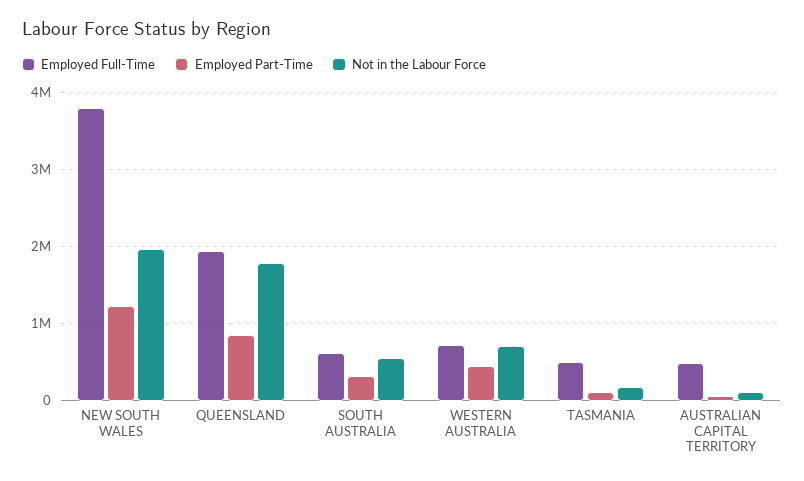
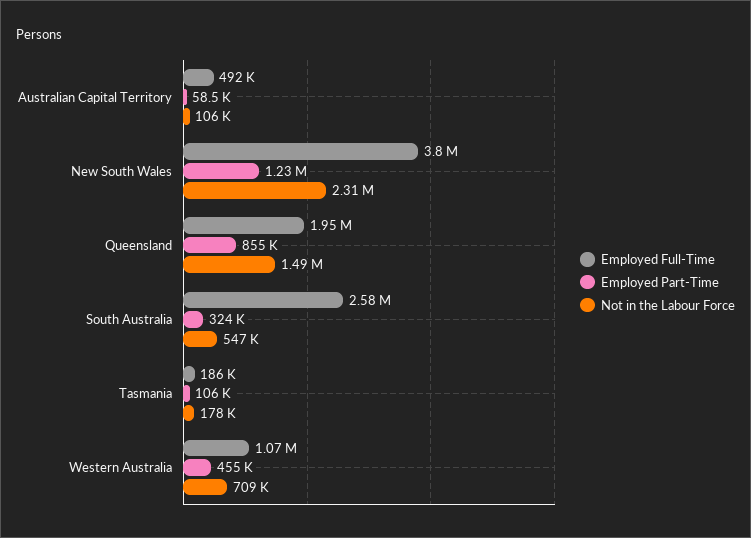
  {
    "Employed Full-Time": {
      "NEW SOUTH WALES": 3800000,
      "QUEENSLAND": 1950000,
-     "SOUTH AUSTRALIA": 600000,
+     "SOUTH AUSTRALIA": 2580000,
-     "WESTERN AUSTRALIA": 700000,
+     "WESTERN AUSTRALIA": 1070000,
-     "TASMANIA": 500000,
+     "TASMANIA": 186000,
      "AUSTRALIAN CAPITAL TERRITORY": 492000
    },
    "Employed Part-Time": {
      "NEW SOUTH WALES": 1230000,
      "QUEENSLAND": 855000,
      "SOUTH AUSTRALIA": 324000,
      "WESTERN AUSTRALIA": 455000,
      "TASMANIA": 106000,
      "AUSTRALIAN CAPITAL TERRITORY": 58500
    },
    "Not in the Labour Force": {
-     "NEW SOUTH WALES": 2000000,
+     "NEW SOUTH WALES": 2310000,
-     "QUEENSLAND": 1800000,
+     "QUEENSLAND": 1490000,
      "SOUTH AUSTRALIA": 547000,
      "WESTERN AUSTRALIA": 709000,
      "TASMANIA": 178000,
      "AUSTRALIAN CAPITAL TERRITORY": 106000
    }
  }

